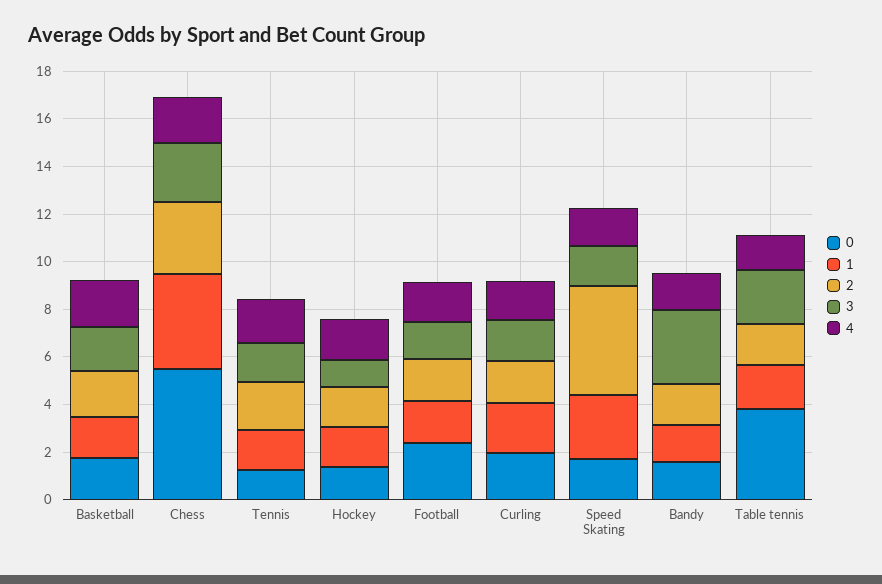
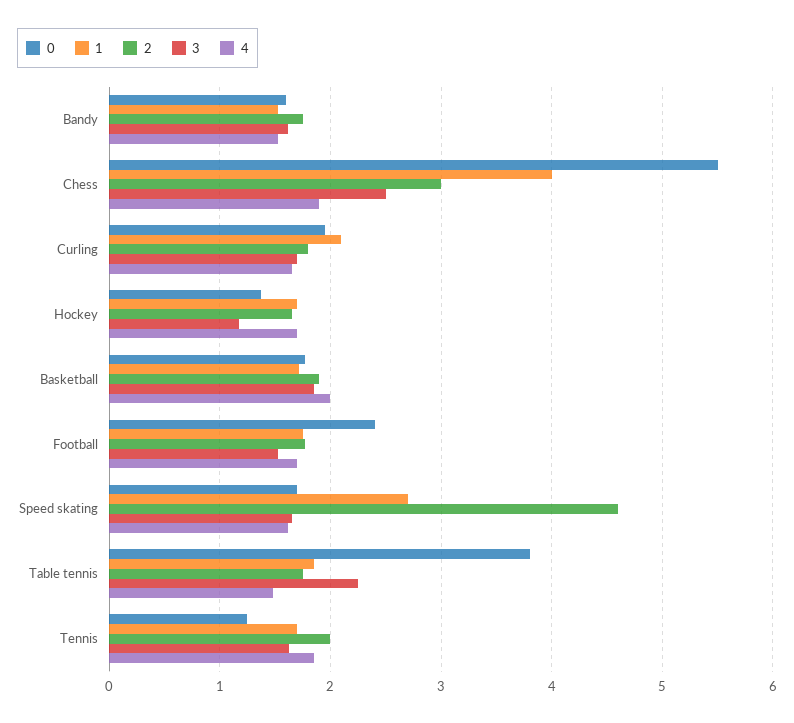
  {
    "0": {
      "Basketball": 1.8,
      "Chess": 5.5,
      "Tennis": 1.3,
      "Hockey": 1.4,
      "Football": 2.4,
      "Curling": 2,
      "Speed Skating": 1.7,
      "Bandy": 1.6,
      "Table tennis": 3.8
    },
    "1": {
      "Basketball": 1.7,
      "Chess": 4,
      "Tennis": 1.7,
      "Hockey": 1.7,
      "Football": 1.8,
      "Curling": 2.1,
      "Speed Skating": 2.7,
      "Bandy": 1.5,
      "Table tennis": 1.9
    },
    "2": {
      "Basketball": 1.9,
      "Chess": 3,
      "Tennis": 2,
      "Hockey": 1.7,
      "Football": 1.8,
      "Curling": 1.8,
      "Speed Skating": 4.6,
      "Bandy": 1.8,
      "Table tennis": 1.8
    },
    "3": {
      "Basketball": 1.9,
      "Chess": 2.5,
      "Tennis": 1.6,
      "Hockey": 1.2,
      "Football": 1.5,
      "Curling": 1.7,
      "Speed Skating": 1.7,
-     "Bandy": 3,
+     "Bandy": 1.6,
      "Table tennis": 2.3
    },
    "4": {
      "Basketball": 2,
      "Chess": 1.9,
      "Tennis": 1.9,
      "Hockey": 1.7,
      "Football": 1.7,
      "Curling": 1.7,
      "Speed Skating": 1.6,
      "Bandy": 1.5,
      "Table tennis": 1.5
    }
  }

